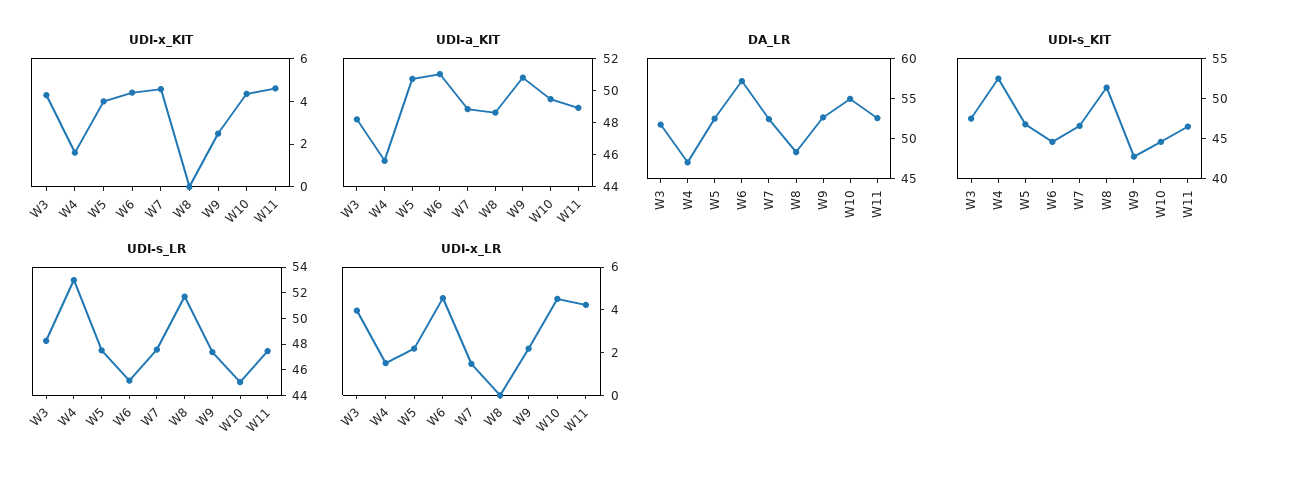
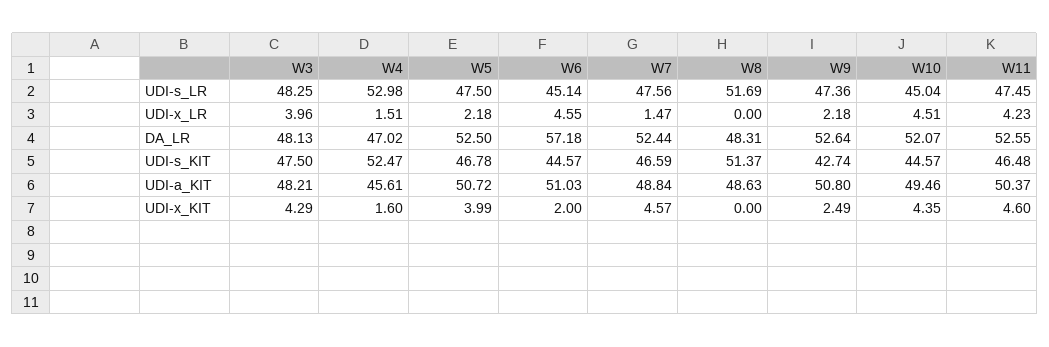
  {
    "UDI-x_KIT": {
      "W3": 4.29,
      "W4": 1.6,
      "W5": 3.99,
-     "W6": 4.5,
+     "W6": 2,
      "W7": 4.57,
      "W8": 0,
      "W9": 2.49,
      "W10": 4.35,
      "W11": 4.6
    },
    "UDI-a_KIT": {
      "W3": 48.21,
      "W4": 45.61,
      "W5": 50.72,
      "W6": 51.03,
      "W7": 48.84,
      "W8": 48.63,
      "W9": 50.8,
      "W10": 49.46,
-     "W11": 49
+     "W11": 50.37
    },
    "DA_LR": {
-     "W3": 52,
+     "W3": 48.13,
      "W4": 47.02,
      "W5": 52.5,
      "W6": 57.18,
      "W7": 52.44,
      "W8": 48.31,
      "W9": 52.64,
-     "W10": 55,
+     "W10": 52.07,
      "W11": 52.55
    },
    "UDI-s_KIT": {
      "W3": 47.5,
      "W4": 52.47,
      "W5": 46.78,
      "W6": 44.57,
      "W7": 46.59,
      "W8": 51.37,
      "W9": 42.74,
      "W10": 44.57,
      "W11": 46.48
    },
    "UDI-s_LR": {
      "W3": 48.25,
      "W4": 52.98,
      "W5": 47.5,
      "W6": 45.14,
      "W7": 47.56,
      "W8": 51.69,
      "W9": 47.36,
      "W10": 45.04,
      "W11": 47.45
    },
    "UDI-x_LR": {
      "W3": 3.96,
      "W4": 1.51,
      "W5": 2.18,
      "W6": 4.55,
      "W7": 1.47,
      "W8": 0,
      "W9": 2.18,
      "W10": 4.51,
      "W11": 4.23
    }
  }

